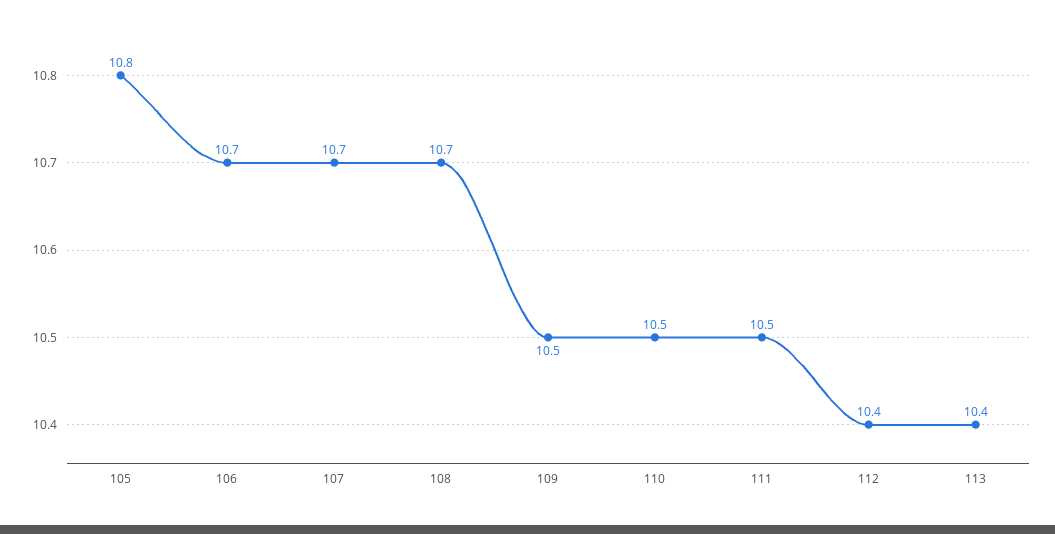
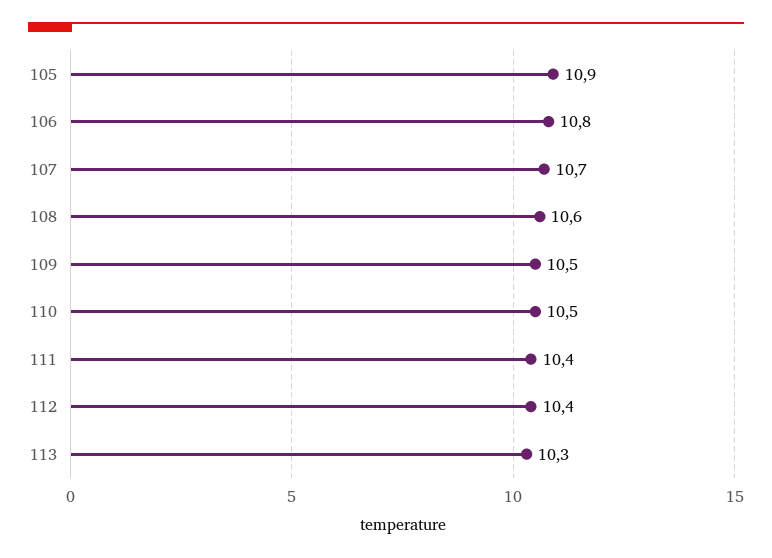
  {
-   "105": 10.8,
+   "105": 10.9,
-   "106": 10.7,
+   "106": 10.8,
    "107": 10.7,
-   "108": 10.7,
+   "108": 10.6,
    "109": 10.5,
    "110": 10.5,
-   "111": 10.5,
+   "111": 10.4,
    "112": 10.4,
-   "113": 10.4
+   "113": 10.3
  }

